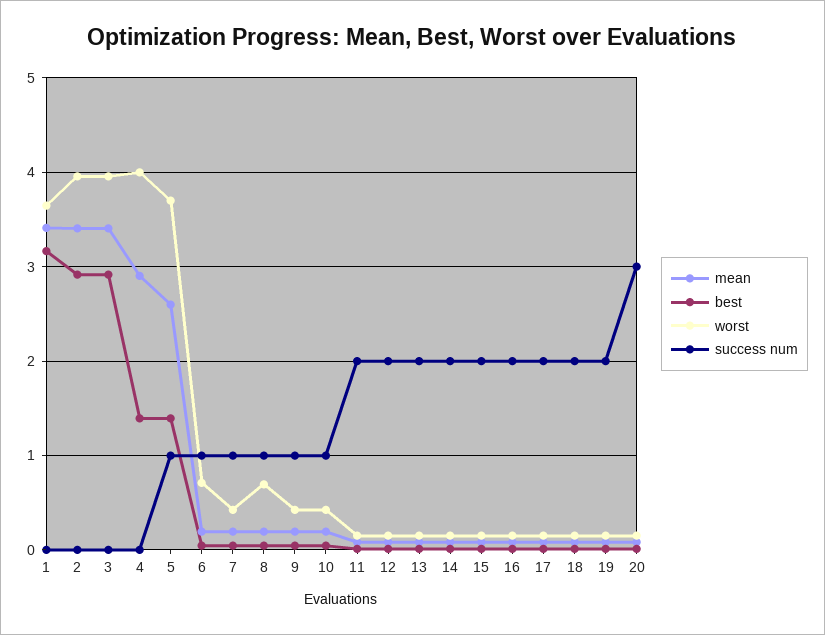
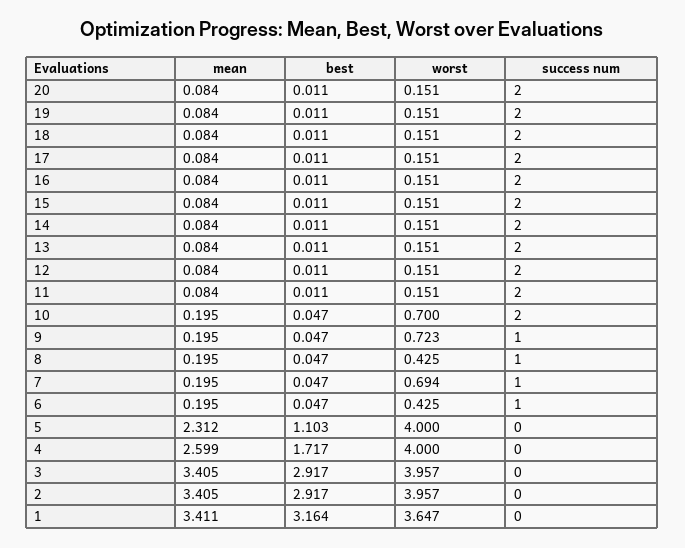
  {
    "mean": {
      "1": 3.411,
      "2": 3.405,
      "3": 3.405,
-     "4": 2.9,
+     "4": 2.599,
-     "5": 2.6,
+     "5": 2.312,
      "6": 0.195,
      "7": 0.195,
      "8": 0.195,
      "9": 0.195,
      "10": 0.195,
      "11": 0.084,
      "12": 0.084,
      "13": 0.084,
      "14": 0.084,
      "15": 0.084,
      "16": 0.084,
      "17": 0.084,
      "18": 0.084,
      "19": 0.084,
      "20": 0.084
    },
    "best": {
      "1": 3.164,
      "2": 2.917,
      "3": 2.917,
-     "4": 1.4,
+     "4": 1.717,
-     "5": 1.4,
+     "5": 1.103,
      "6": 0.047,
      "7": 0.047,
      "8": 0.047,
      "9": 0.047,
      "10": 0.047,
      "11": 0.011,
      "12": 0.011,
      "13": 0.011,
      "14": 0.011,
      "15": 0.011,
      "16": 0.011,
      "17": 0.011,
      "18": 0.011,
      "19": 0.011,
      "20": 0.011
    },
    "worst": {
      "1": 3.647,
      "2": 3.957,
      "3": 3.957,
      "4": 4,
-     "5": 3.7,
+     "5": 4,
-     "6": 0.7,
+     "6": 0.425,
-     "7": 0.4,
+     "7": 0.694,
-     "8": 0.7,
+     "8": 0.425,
-     "9": 0.4,
+     "9": 0.723,
-     "10": 0.4,
+     "10": 0.7,
      "11": 0.151,
      "12": 0.151,
      "13": 0.151,
      "14": 0.151,
      "15": 0.151,
      "16": 0.151,
      "17": 0.151,
      "18": 0.151,
      "19": 0.151,
      "20": 0.151
    },
    "success num": {
      "1": 0,
      "2": 0,
      "3": 0,
      "4": 0,
-     "5": 1,
+     "5": 0,
      "6": 1,
      "7": 1,
      "8": 1,
      "9": 1,
-     "10": 1,
+     "10": 2,
      "11": 2,
      "12": 2,
      "13": 2,
      "14": 2,
      "15": 2,
      "16": 2,
      "17": 2,
      "18": 2,
      "19": 2,
-     "20": 3
+     "20": 2
    }
  }

